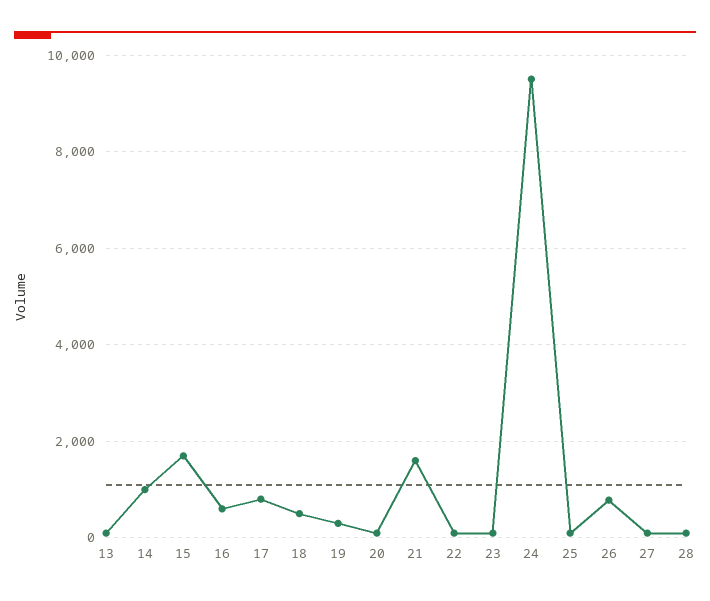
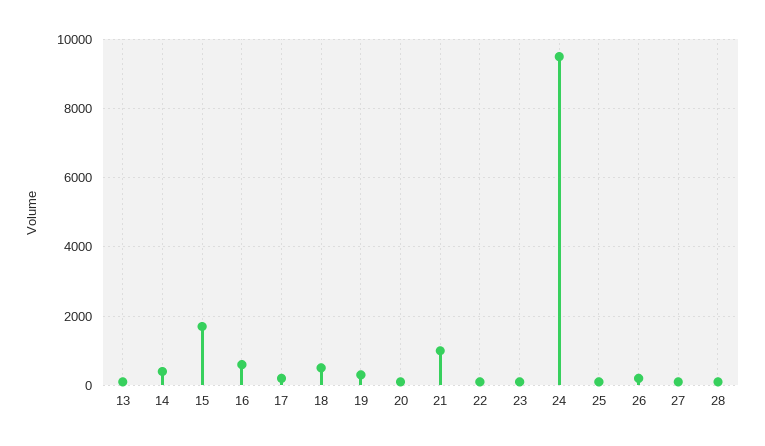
  {
    "13": 200,
-   "14": 1000,
+   "14": 400,
    "15": 1800,
    "16": 600,
-   "17": 800,
+   "17": 200,
    "18": 600,
    "19": 400,
    "20": 200,
-   "21": 1600,
+   "21": 1000,
    "22": 200,
    "23": 200,
    "24": 9600,
    "25": 200,
-   "26": 800,
+   "26": 200,
    "27": 200,
    "28": 200
  }

